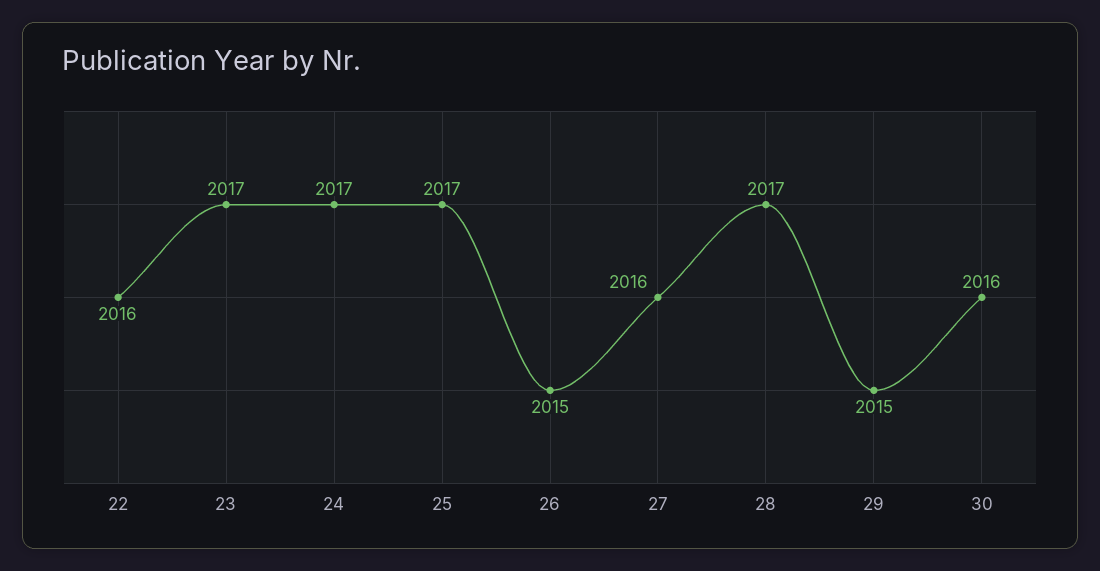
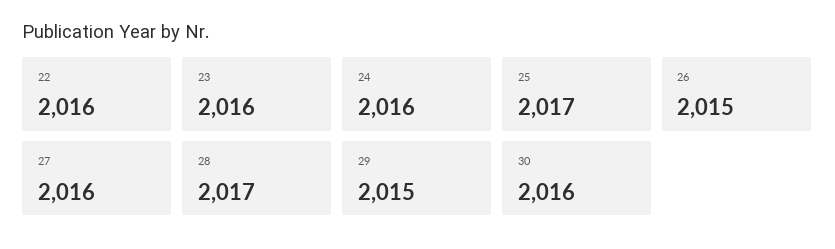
  {
    "22": 2016,
-   "23": 2017,
+   "23": 2016,
-   "24": 2017,
+   "24": 2016,
    "25": 2017,
    "26": 2015,
    "27": 2016,
    "28": 2017,
    "29": 2015,
    "30": 2016
  }

